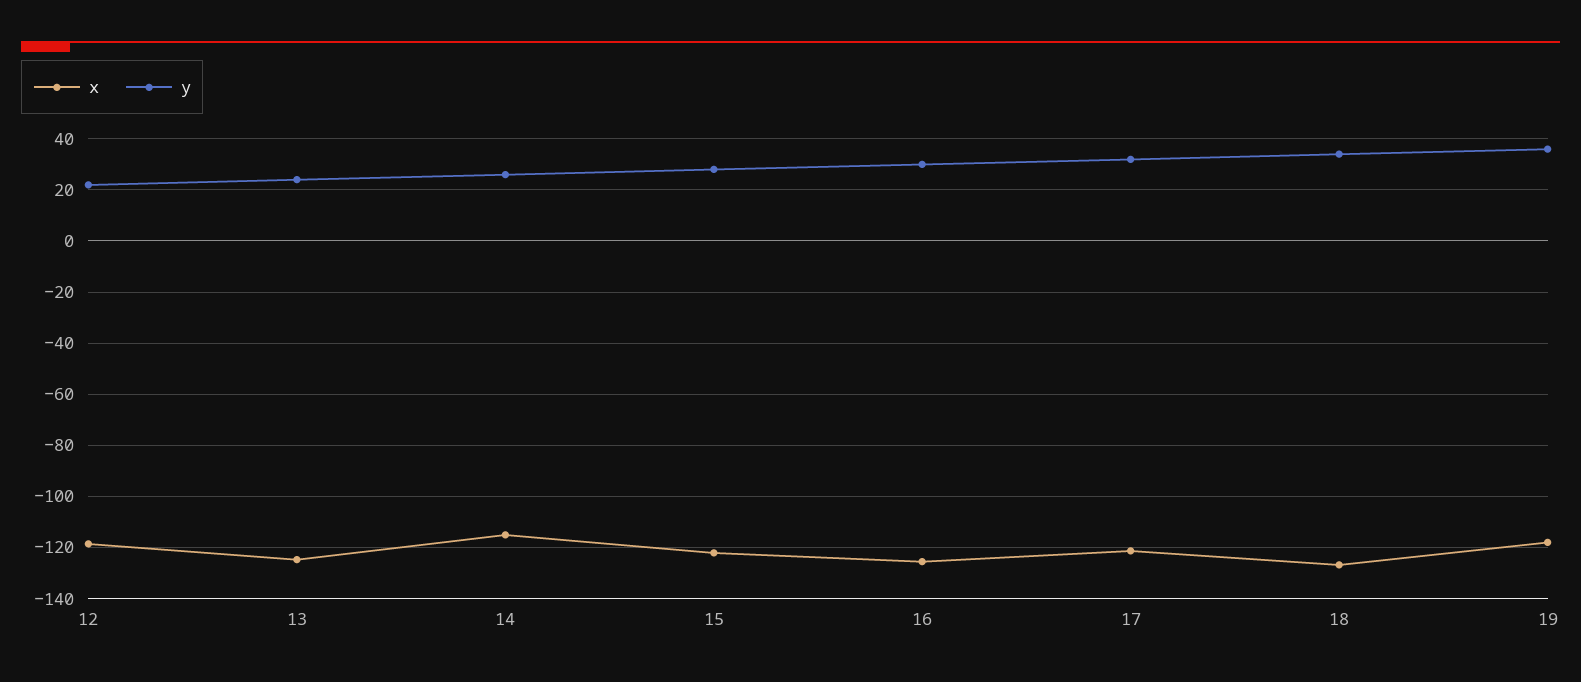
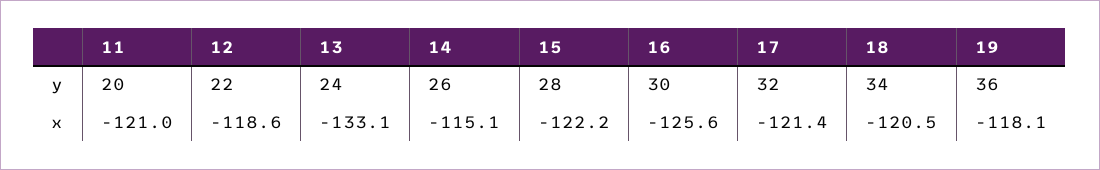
  {
    "x": {
      "12": -118.6,
-     "13": -125,
+     "13": -133.1,
      "14": -115.1,
      "15": -122.2,
      "16": -125.6,
      "17": -121.4,
-     "18": -127.5,
+     "18": -120.5,
-     "19": -118.1
+     "19": -118.1,
+     "11": -121
    },
    "y": {
      "12": 22,
      "13": 24,
      "14": 26,
      "15": 28,
      "16": 30,
      "17": 32,
      "18": 34,
-     "19": 36
+     "19": 36,
+     "11": 20
    }
  }

